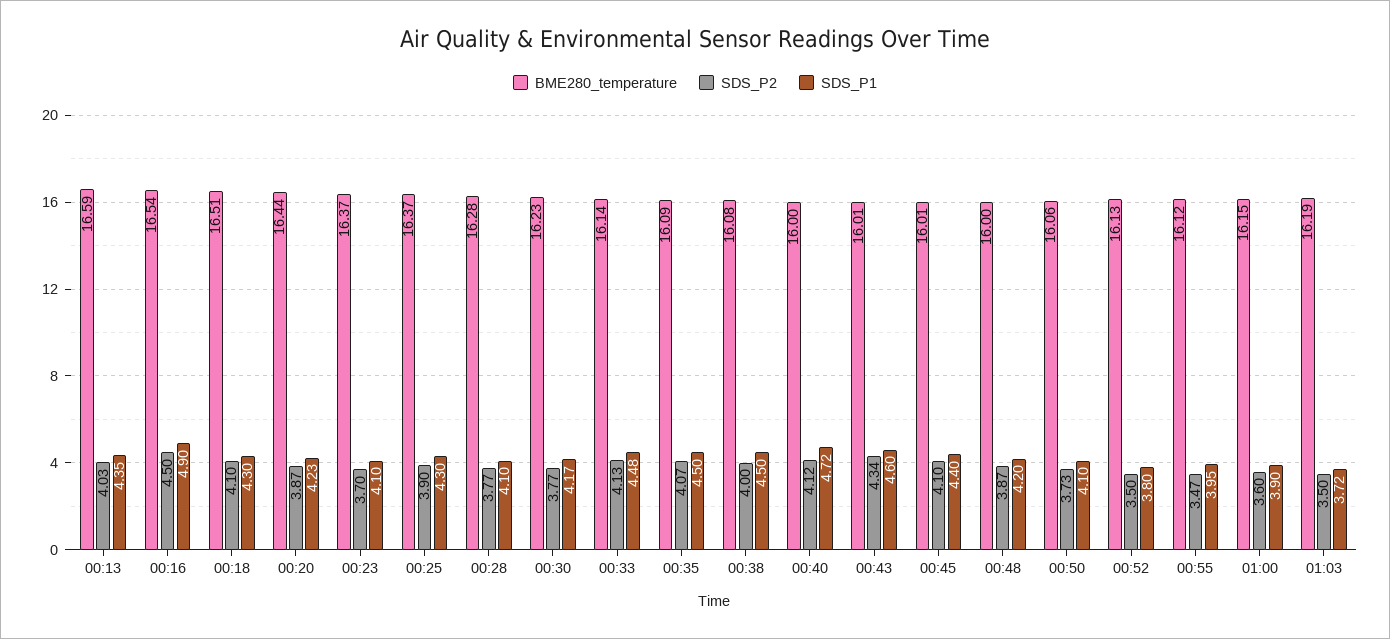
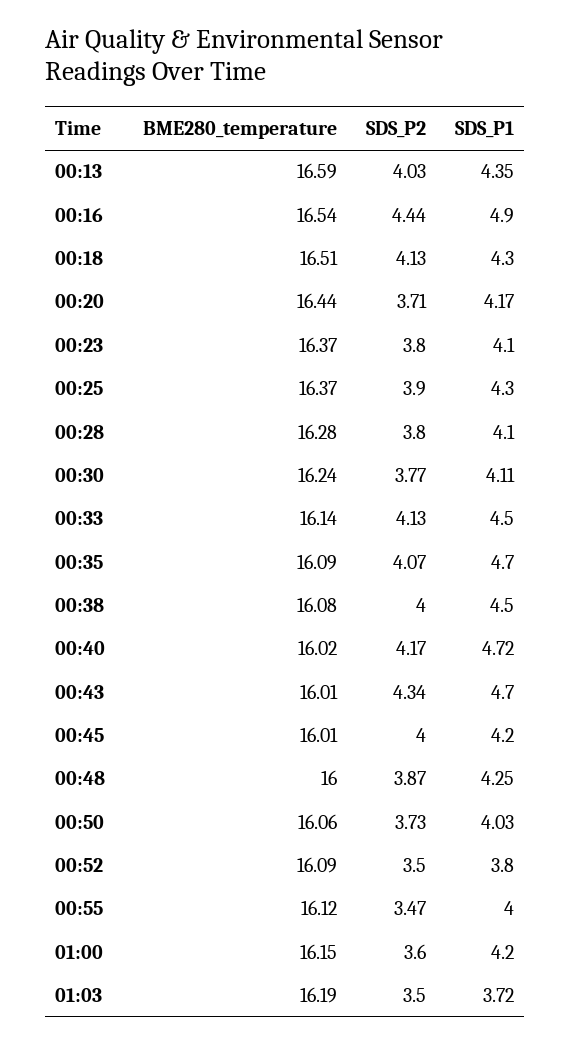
  {
    "BME280_temperature": {
      "00:13": 16.59,
      "00:16": 16.54,
      "00:18": 16.51,
      "00:20": 16.44,
      "00:23": 16.37,
      "00:25": 16.37,
      "00:28": 16.28,
-     "00:30": 16.23,
+     "00:30": 16.24,
      "00:33": 16.14,
      "00:35": 16.09,
      "00:38": 16.08,
-     "00:40": 16,
+     "00:40": 16.02,
      "00:43": 16.01,
      "00:45": 16.01,
      "00:48": 16,
      "00:50": 16.06,
-     "00:52": 16.13,
+     "00:52": 16.09,
      "00:55": 16.12,
      "01:00": 16.15,
      "01:03": 16.19
    },
    "SDS_P2": {
      "00:13": 4.03,
-     "00:16": 4.5,
+     "00:16": 4.44,
-     "00:18": 4.1,
+     "00:18": 4.13,
-     "00:20": 3.87,
+     "00:20": 3.71,
-     "00:23": 3.7,
+     "00:23": 3.8,
      "00:25": 3.9,
-     "00:28": 3.77,
+     "00:28": 3.8,
      "00:30": 3.77,
      "00:33": 4.13,
      "00:35": 4.07,
      "00:38": 4,
-     "00:40": 4.12,
+     "00:40": 4.17,
      "00:43": 4.34,
-     "00:45": 4.1,
+     "00:45": 4,
      "00:48": 3.87,
      "00:50": 3.73,
      "00:52": 3.5,
      "00:55": 3.47,
      "01:00": 3.6,
      "01:03": 3.5
    },
    "SDS_P1": {
      "00:13": 4.35,
      "00:16": 4.9,
      "00:18": 4.3,
-     "00:20": 4.23,
+     "00:20": 4.17,
      "00:23": 4.1,
      "00:25": 4.3,
      "00:28": 4.1,
-     "00:30": 4.17,
+     "00:30": 4.11,
-     "00:33": 4.48,
+     "00:33": 4.5,
-     "00:35": 4.5,
+     "00:35": 4.7,
      "00:38": 4.5,
      "00:40": 4.72,
-     "00:43": 4.6,
+     "00:43": 4.7,
-     "00:45": 4.4,
+     "00:45": 4.2,
-     "00:48": 4.2,
+     "00:48": 4.25,
-     "00:50": 4.1,
+     "00:50": 4.03,
      "00:52": 3.8,
-     "00:55": 3.95,
+     "00:55": 4,
-     "01:00": 3.9,
+     "01:00": 4.2,
      "01:03": 3.72
    }
  }

